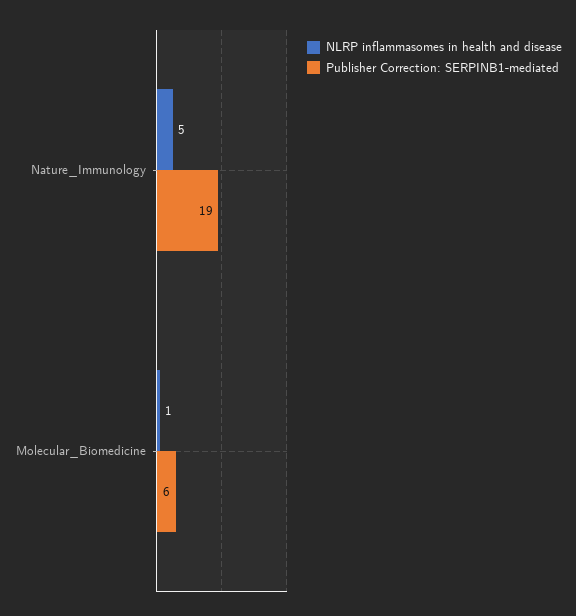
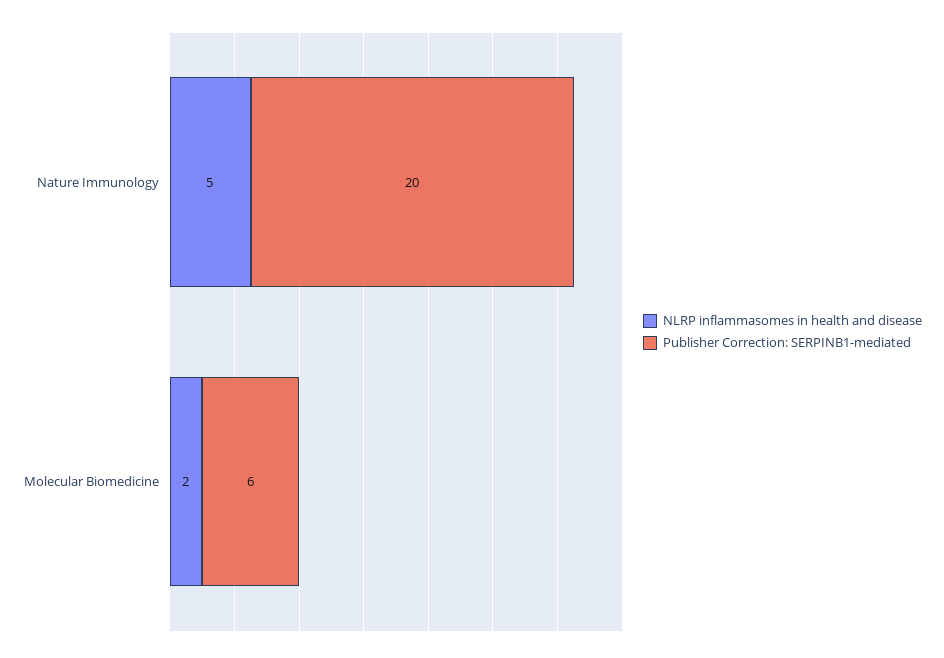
  {
    "NLRP inflammasomes in health and disease": {
      "Nature_Immunology": 5,
-     "Molecular_Biomedicine": 1
+     "Molecular_Biomedicine": 2
    },
    "Publisher Correction: SERPINB1-mediated": {
-     "Nature_Immunology": 19,
+     "Nature_Immunology": 20,
      "Molecular_Biomedicine": 6
    }
  }

